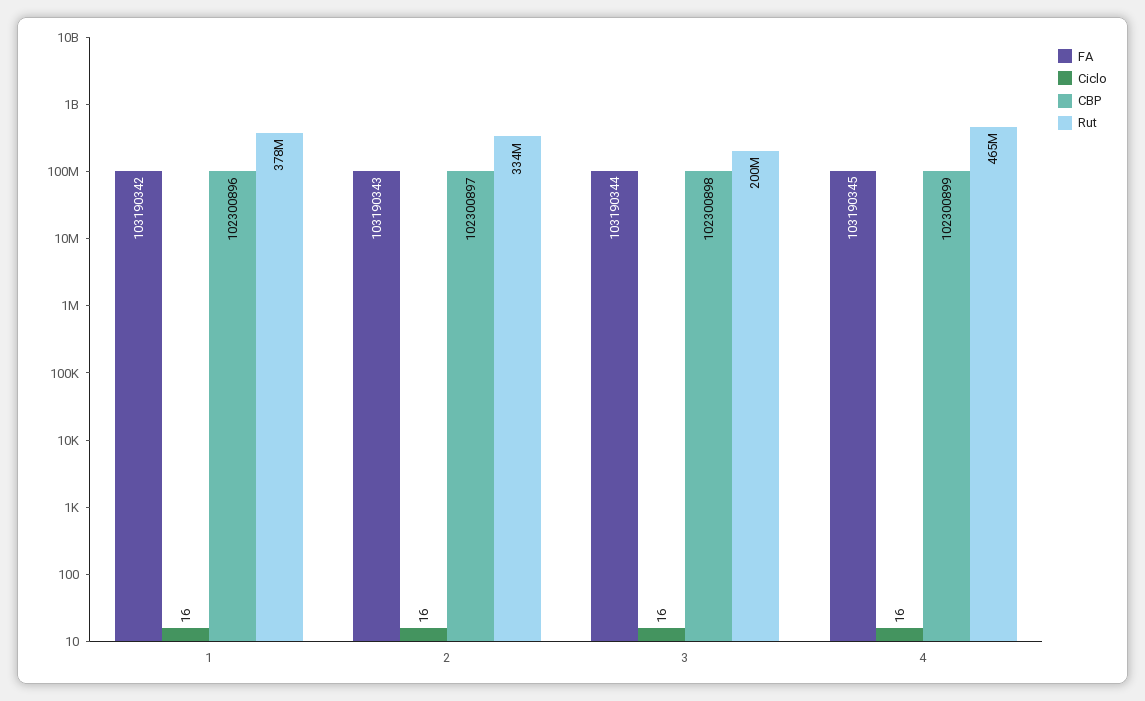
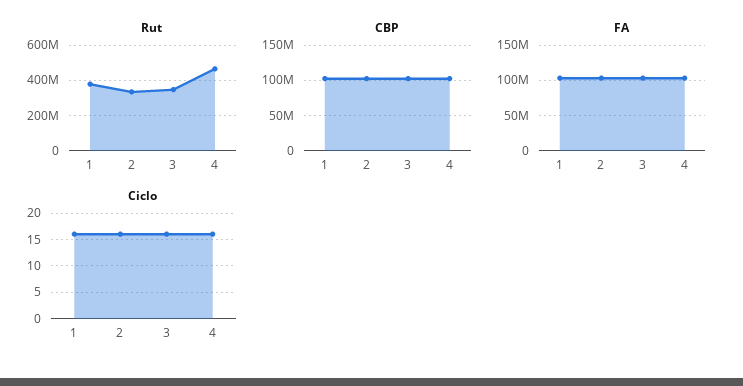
  {
    "FA": {
      "1": 103190342,
      "2": 103190343,
      "3": 103190344,
      "4": 103190345
    },
    "Ciclo": {
      "1": 16,
      "2": 16,
      "3": 16,
      "4": 16
    },
    "CBP": {
      "1": 102300896,
      "2": 102300897,
      "3": 102300898,
      "4": 102300899
    },
    "Rut": {
      "1": 378000000,
      "2": 334000000,
-     "3": 200000000,
+     "3": 350000000,
      "4": 465000000
    }
  }

